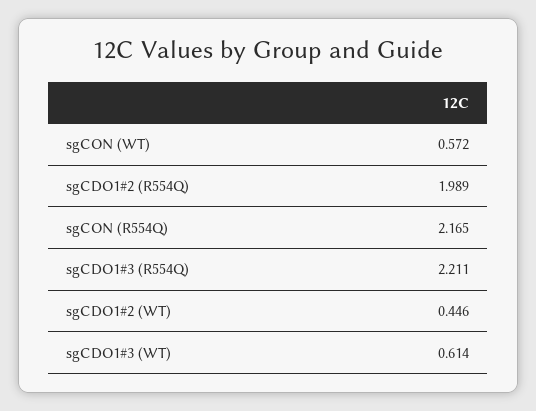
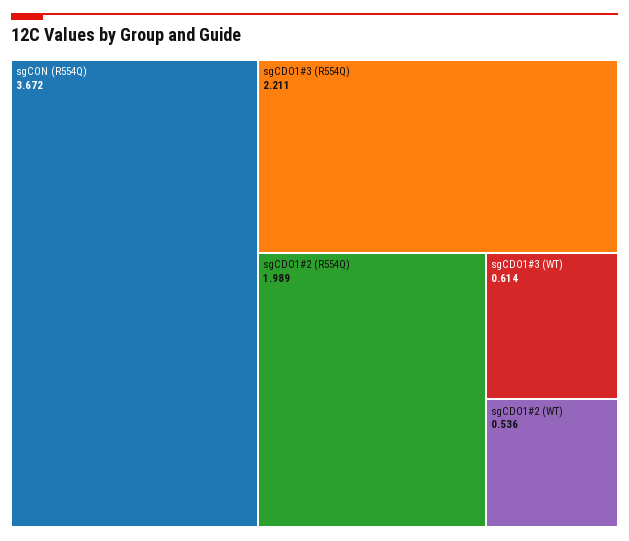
  {
-   "sgCON (WT)": 0.572,
    "sgCDO1#2 (R554Q)": 1.989,
-   "sgCON (R554Q)": 2.165,
+   "sgCON (R554Q)": 3.672,
    "sgCDO1#3 (R554Q)": 2.211,
-   "sgCDO1#2 (WT)": 0.446,
+   "sgCDO1#2 (WT)": 0.536,
    "sgCDO1#3 (WT)": 0.614
  }

